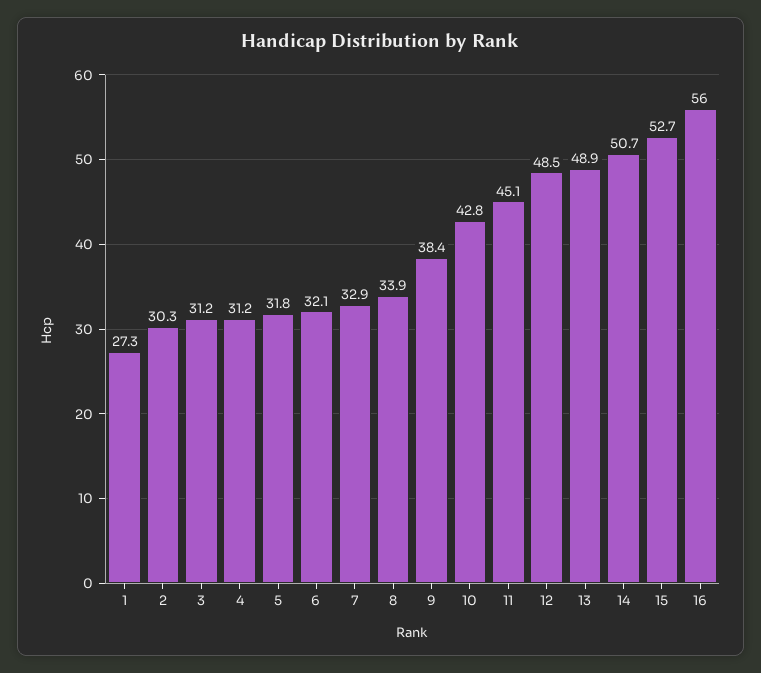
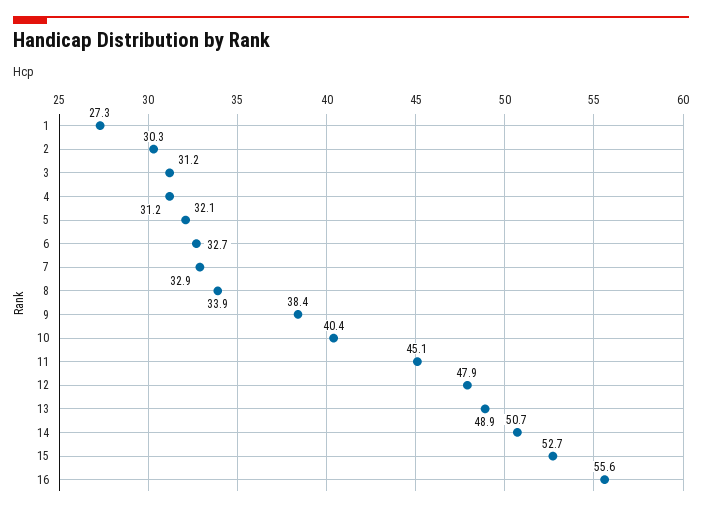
  {
    "1": 27.3,
    "2": 30.3,
    "3": 31.2,
    "4": 31.2,
-   "5": 31.8,
+   "5": 32.1,
-   "6": 32.1,
+   "6": 32.7,
    "7": 32.9,
    "8": 33.9,
    "9": 38.4,
-   "10": 42.8,
+   "10": 40.4,
    "11": 45.1,
-   "12": 48.5,
+   "12": 47.9,
    "13": 48.9,
    "14": 50.7,
    "15": 52.7,
-   "16": 56
+   "16": 55.6
  }

